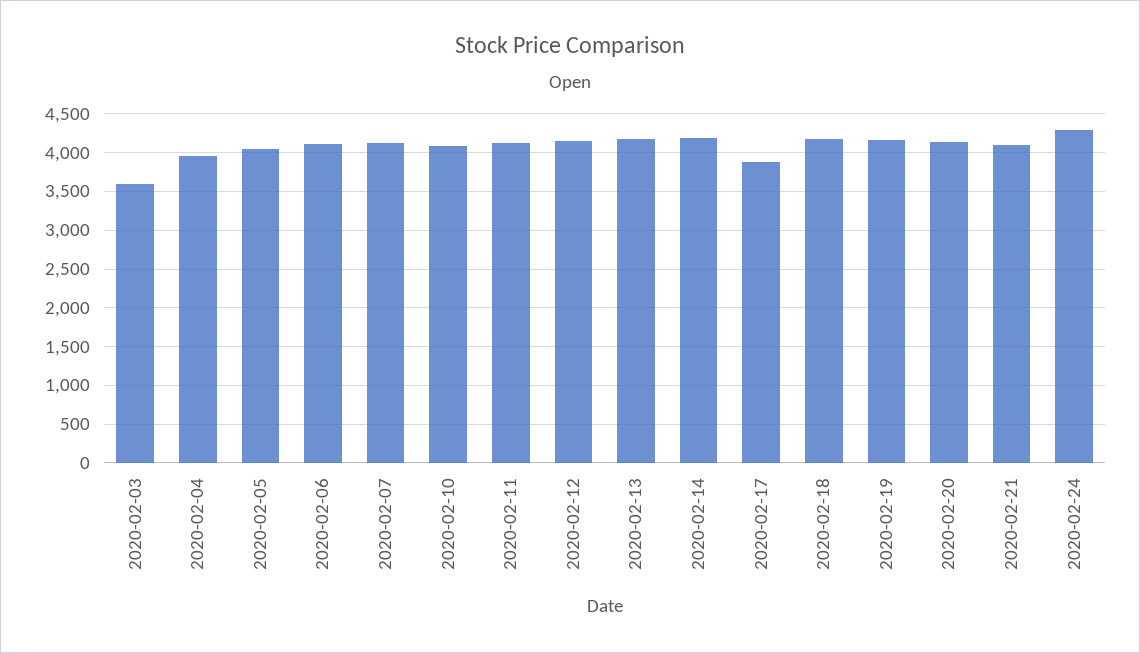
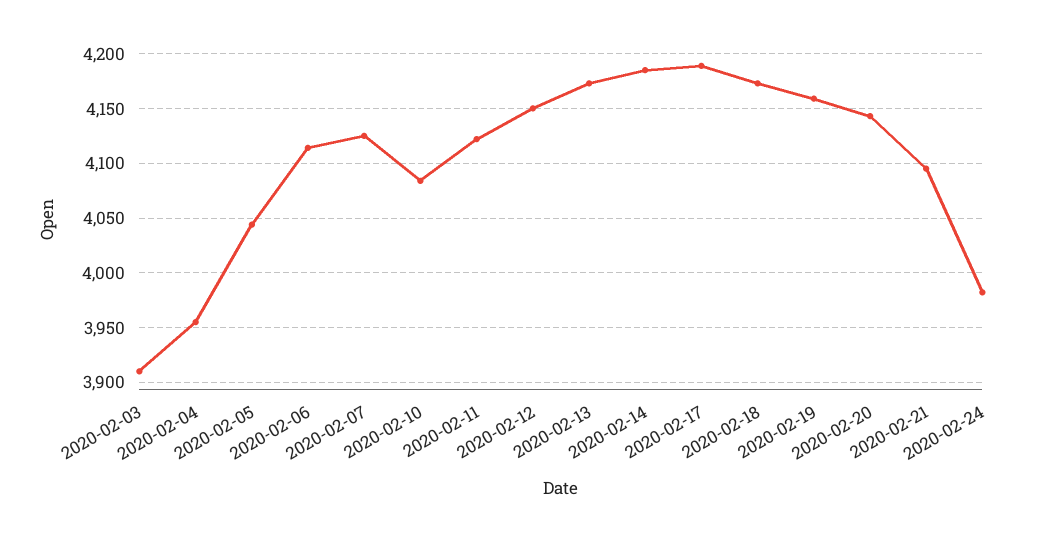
  {
-   "2020-02-03": 3600,
+   "2020-02-03": 3910,
    "2020-02-04": 3960,
    "2020-02-05": 4040,
    "2020-02-06": 4110,
    "2020-02-07": 4130,
    "2020-02-10": 4080,
    "2020-02-11": 4120,
    "2020-02-12": 4150,
    "2020-02-13": 4170,
    "2020-02-14": 4190,
-   "2020-02-17": 3900,
+   "2020-02-17": 4190,
    "2020-02-18": 4170,
    "2020-02-19": 4160,
    "2020-02-20": 4140,
    "2020-02-21": 4100,
-   "2020-02-24": 4300
+   "2020-02-24": 3980
  }

